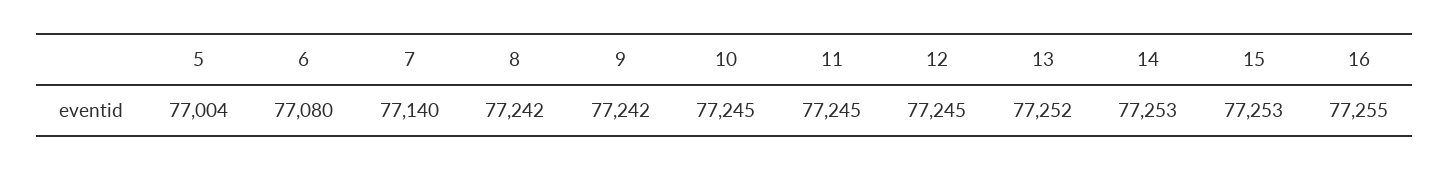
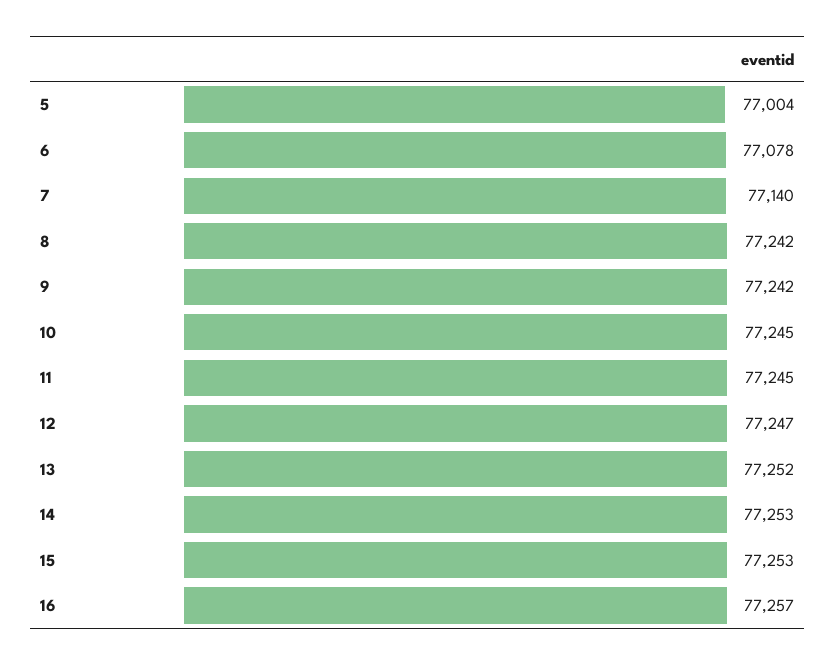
  {
    "5": 77004,
-   "6": 77080,
+   "6": 77078,
    "7": 77140,
    "8": 77242,
    "9": 77242,
    "10": 77245,
    "11": 77245,
-   "12": 77245,
+   "12": 77247,
    "13": 77252,
    "14": 77253,
    "15": 77253,
-   "16": 77255
+   "16": 77257
  }

